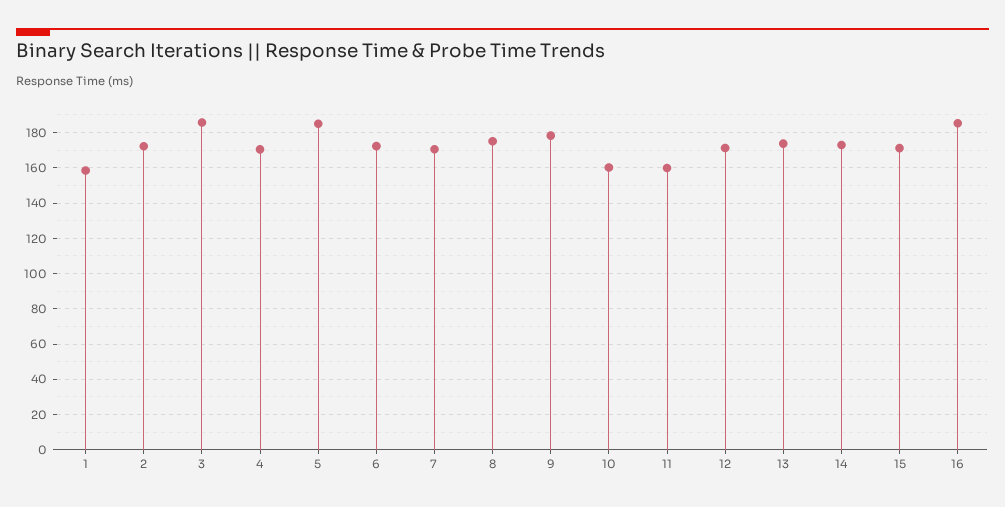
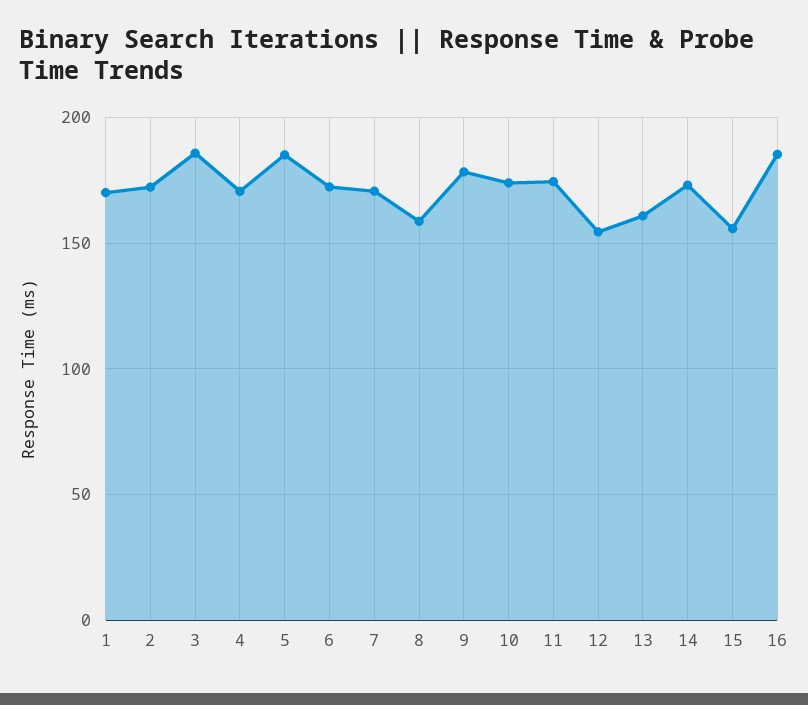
  {
-   "1": 160,
+   "1": 170,
    "2": 170,
    "3": 185,
    "4": 170,
    "5": 185,
    "6": 170,
    "7": 170,
-   "8": 175,
+   "8": 160,
    "9": 180,
-   "10": 160,
+   "10": 175,
-   "11": 160,
+   "11": 175,
-   "12": 170,
+   "12": 155,
-   "13": 175,
+   "13": 160,
    "14": 175,
-   "15": 170,
+   "15": 155,
    "16": 185
  }

